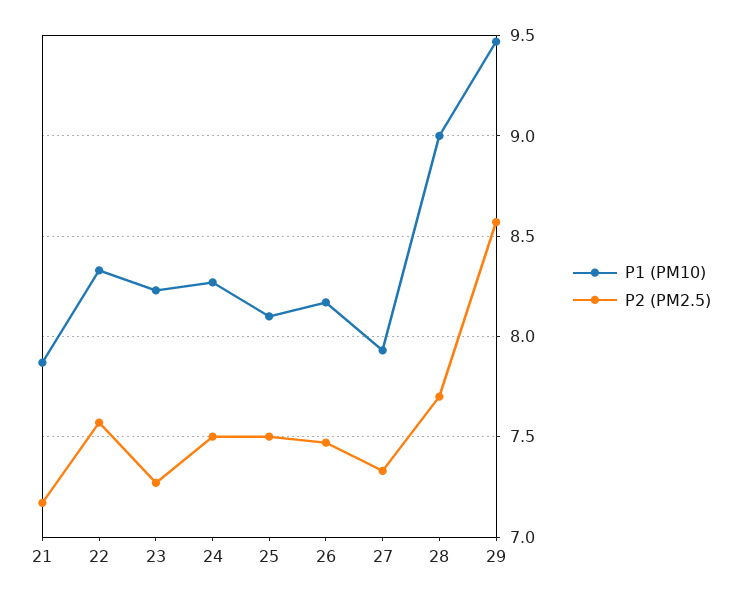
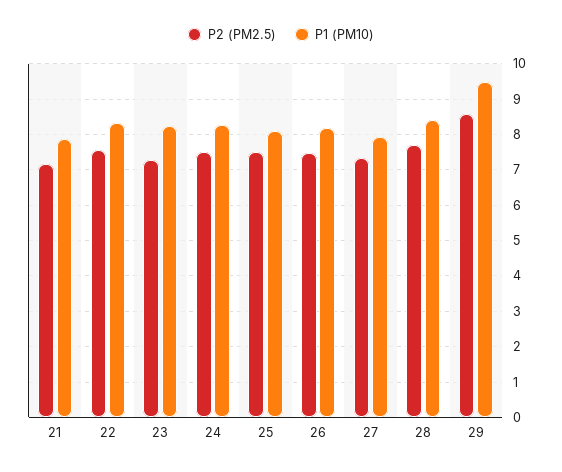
  {
    "P1 (PM10)": {
      "21": 7.85,
      "22": 8.35,
      "23": 8.25,
      "24": 8.25,
      "25": 8.1,
      "26": 8.15,
      "27": 7.95,
-     "28": 9,
+     "28": 8.4,
      "29": 9.45
    },
    "P2 (PM2.5)": {
      "21": 7.15,
      "22": 7.55,
      "23": 7.25,
      "24": 7.5,
      "25": 7.5,
      "26": 7.45,
      "27": 7.35,
      "28": 7.7,
      "29": 8.55
    }
  }

